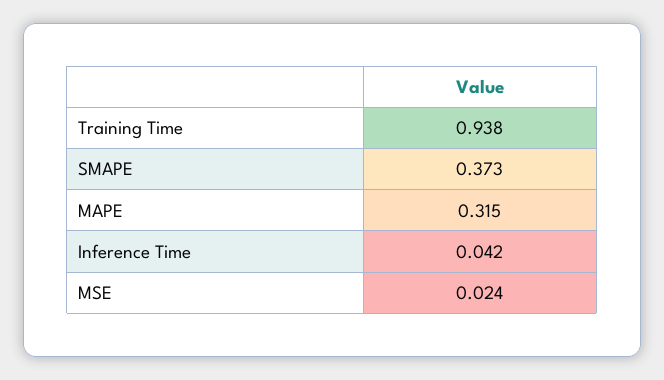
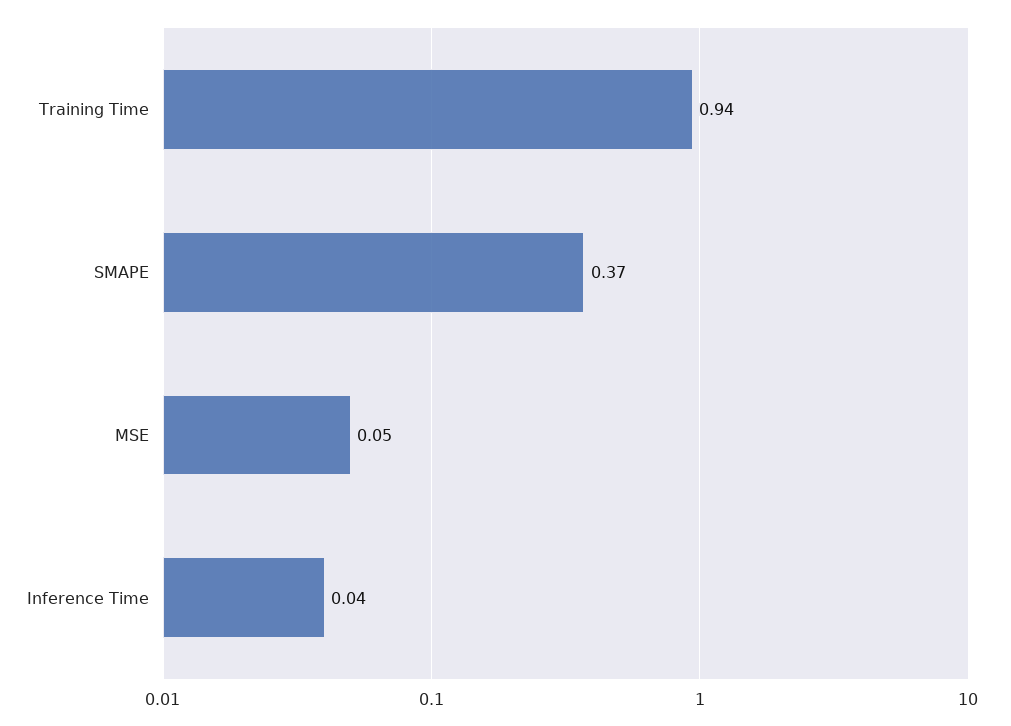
  {
    "Training Time": 0.938,
    "SMAPE": 0.373,
-   "MAPE": 0.315,
    "Inference Time": 0.042,
-   "MSE": 0.024
+   "MSE": 0.05
  }

